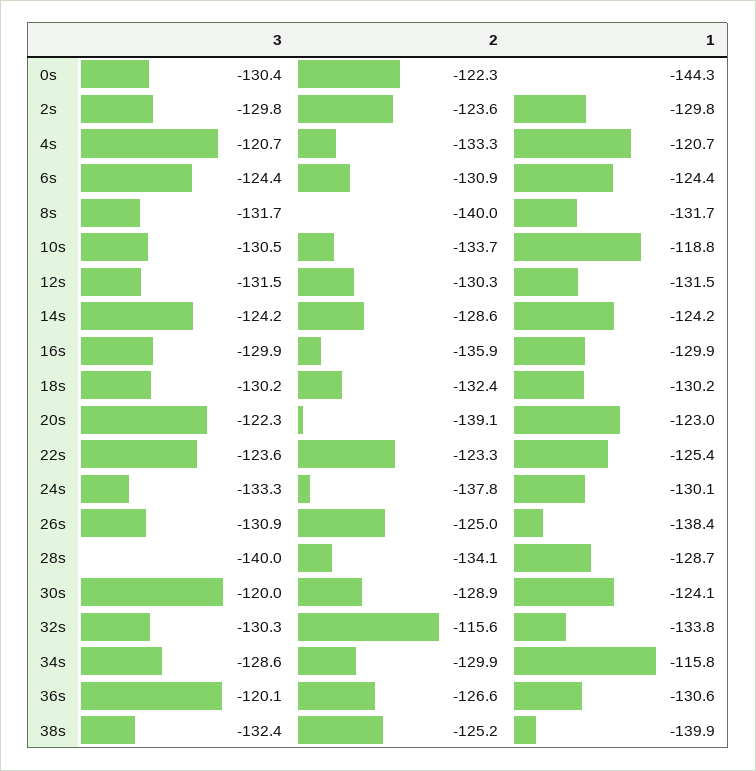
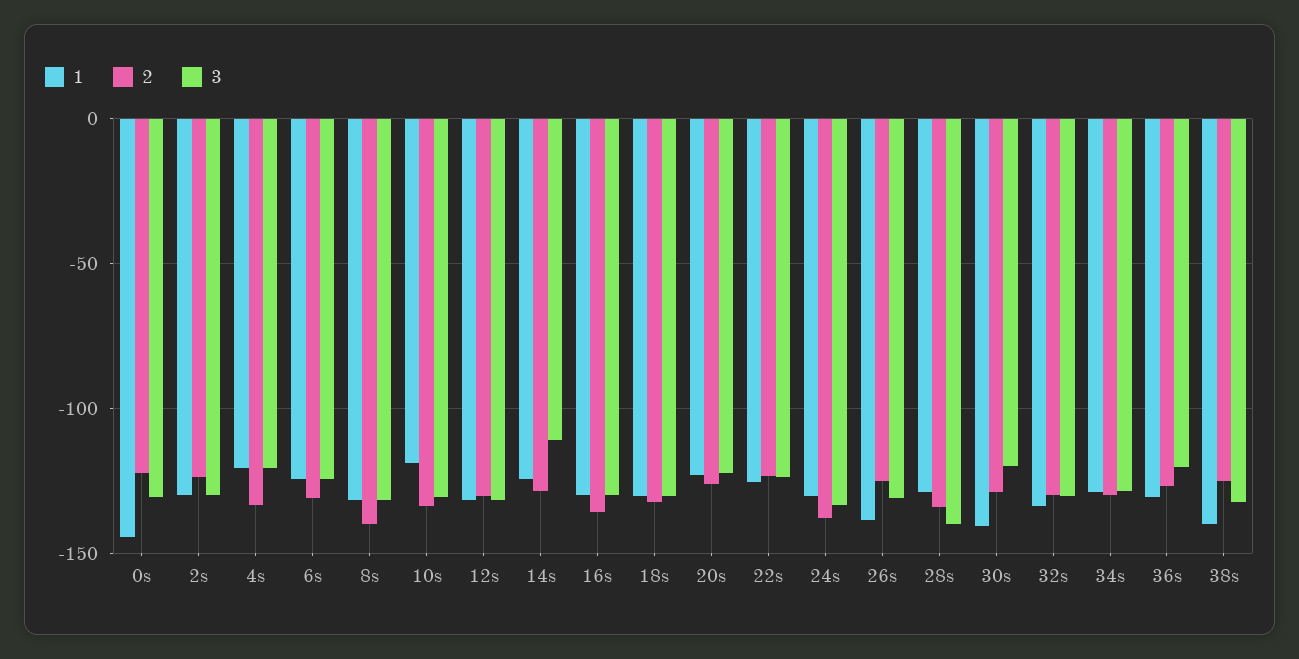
  {
    "3": {
      "0s": -130.4,
      "2s": -129.8,
      "4s": -120.7,
      "6s": -124.4,
      "8s": -131.7,
      "10s": -130.5,
      "12s": -131.5,
-     "14s": -124.2,
+     "14s": -110,
      "16s": -129.9,
      "18s": -130.2,
      "20s": -122.3,
      "22s": -123.6,
      "24s": -133.3,
      "26s": -130.9,
      "28s": -140,
      "30s": -120,
      "32s": -130.3,
      "34s": -128.6,
      "36s": -120.1,
      "38s": -132.4
    },
    "2": {
      "0s": -122.3,
      "2s": -123.6,
      "4s": -133.3,
      "6s": -130.9,
      "8s": -140,
      "10s": -133.7,
      "12s": -130.3,
      "14s": -128.6,
      "16s": -135.9,
      "18s": -132.4,
-     "20s": -139.1,
+     "20s": -125,
      "22s": -123.3,
      "24s": -137.8,
      "26s": -125,
      "28s": -134.1,
      "30s": -128.9,
-     "32s": -115.6,
+     "32s": -130,
      "34s": -129.9,
      "36s": -126.6,
      "38s": -125.2
    },
    "1": {
      "0s": -144.3,
      "2s": -129.8,
      "4s": -120.7,
      "6s": -124.4,
      "8s": -131.7,
      "10s": -118.8,
      "12s": -131.5,
      "14s": -124.2,
      "16s": -129.9,
      "18s": -130.2,
      "20s": -123,
      "22s": -125.4,
      "24s": -130.1,
      "26s": -138.4,
      "28s": -128.7,
-     "30s": -124.1,
+     "30s": -140,
      "32s": -133.8,
-     "34s": -115.8,
+     "34s": -130,
      "36s": -130.6,
      "38s": -139.9
    }
  }

